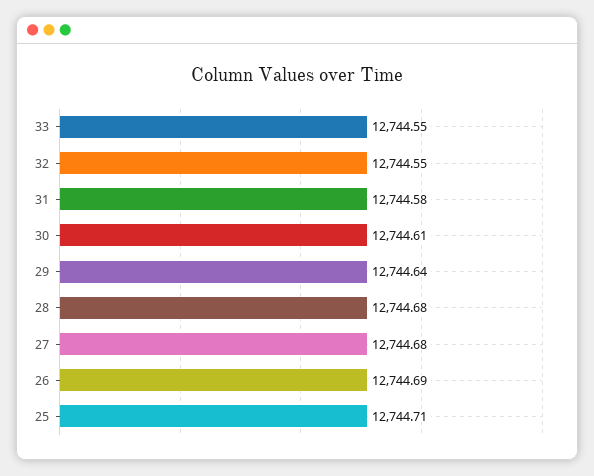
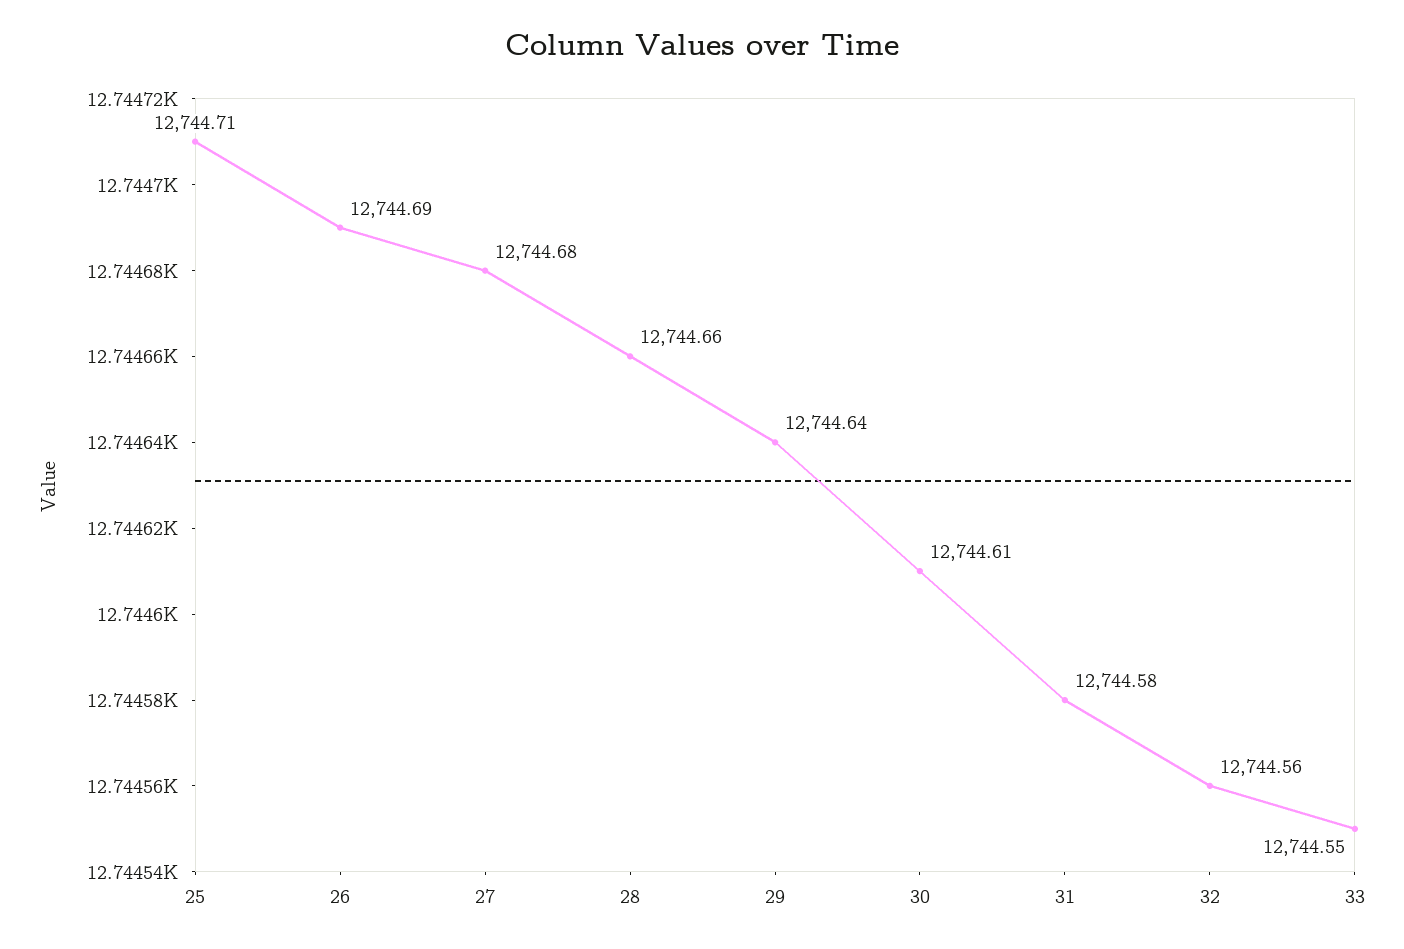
  {
    "33": 12744.55,
-   "32": 12744.55,
+   "32": 12744.56,
    "31": 12744.58,
    "30": 12744.61,
    "29": 12744.64,
-   "28": 12744.68,
+   "28": 12744.66,
    "27": 12744.68,
    "26": 12744.69,
    "25": 12744.71
  }

